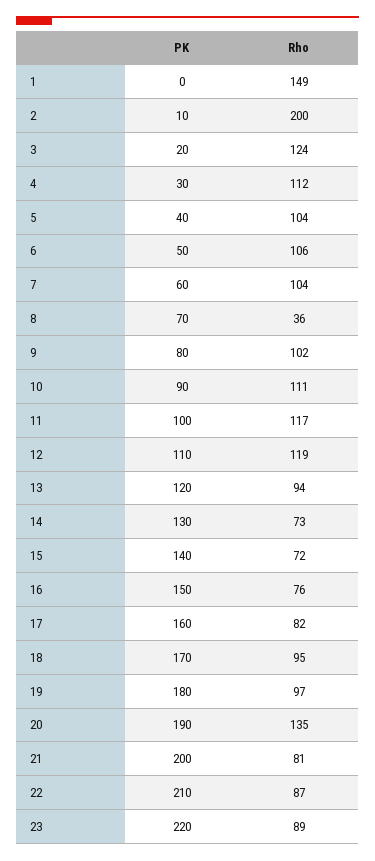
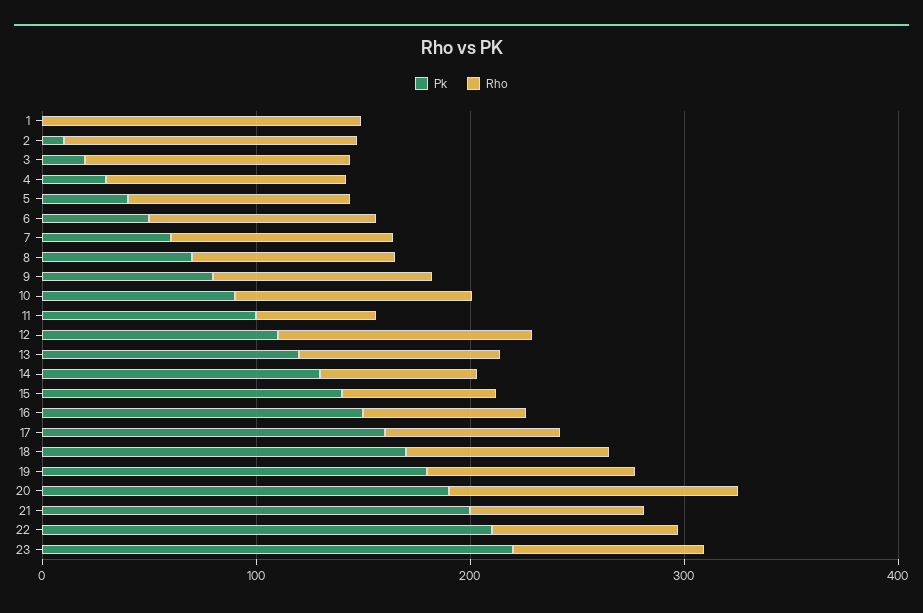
  {
    "PK": {
      "1": 0,
      "2": 10,
      "3": 20,
      "4": 30,
      "5": 40,
      "6": 50,
      "7": 60,
      "8": 70,
      "9": 80,
      "10": 90,
      "11": 100,
      "12": 110,
      "13": 120,
      "14": 130,
      "15": 140,
      "16": 150,
      "17": 160,
      "18": 170,
      "19": 180,
      "20": 190,
      "21": 200,
      "22": 210,
      "23": 220
    },
    "Rho": {
      "1": 149,
-     "2": 200,
+     "2": 140,
      "3": 124,
      "4": 112,
      "5": 104,
      "6": 106,
      "7": 104,
-     "8": 36,
+     "8": 100,
      "9": 102,
      "10": 111,
-     "11": 117,
+     "11": 60,
      "12": 119,
      "13": 94,
      "14": 73,
      "15": 72,
      "16": 76,
      "17": 82,
      "18": 95,
      "19": 97,
      "20": 135,
      "21": 81,
      "22": 87,
      "23": 89
    }
  }

